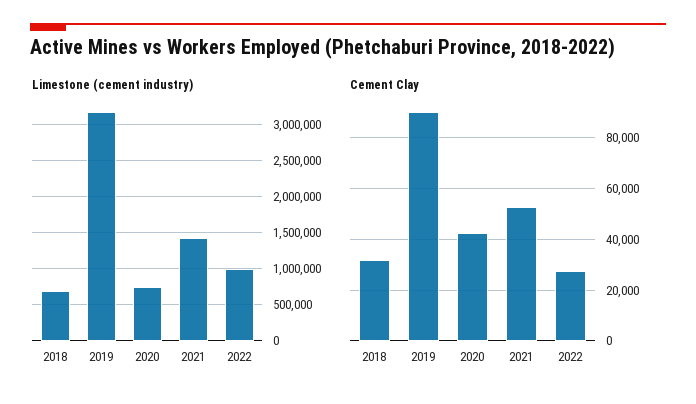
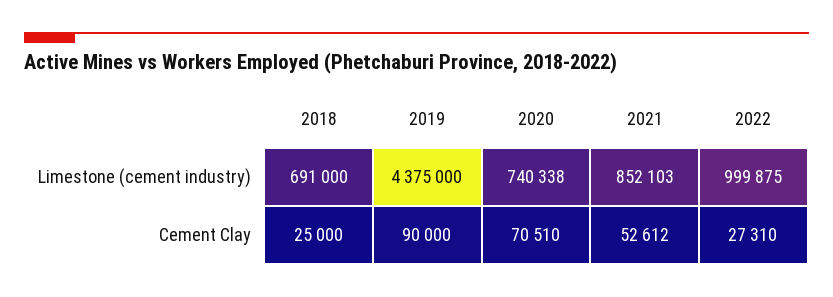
  {
    "Limestone (cement industry)": {
      "2018": 691000,
-     "2019": 3200000,
+     "2019": 4375000,
      "2020": 740338,
-     "2021": 1400000,
+     "2021": 852103,
      "2022": 999875
    },
    "Cement Clay": {
-     "2018": 32500,
+     "2018": 25000,
      "2019": 90000,
-     "2020": 42500,
+     "2020": 70510,
      "2021": 52612,
      "2022": 27310
    }
  }

